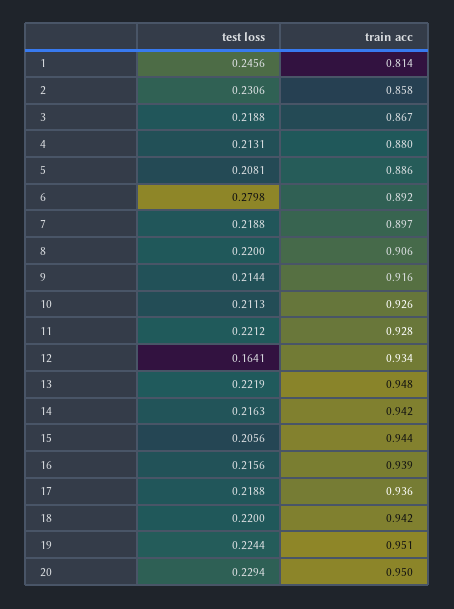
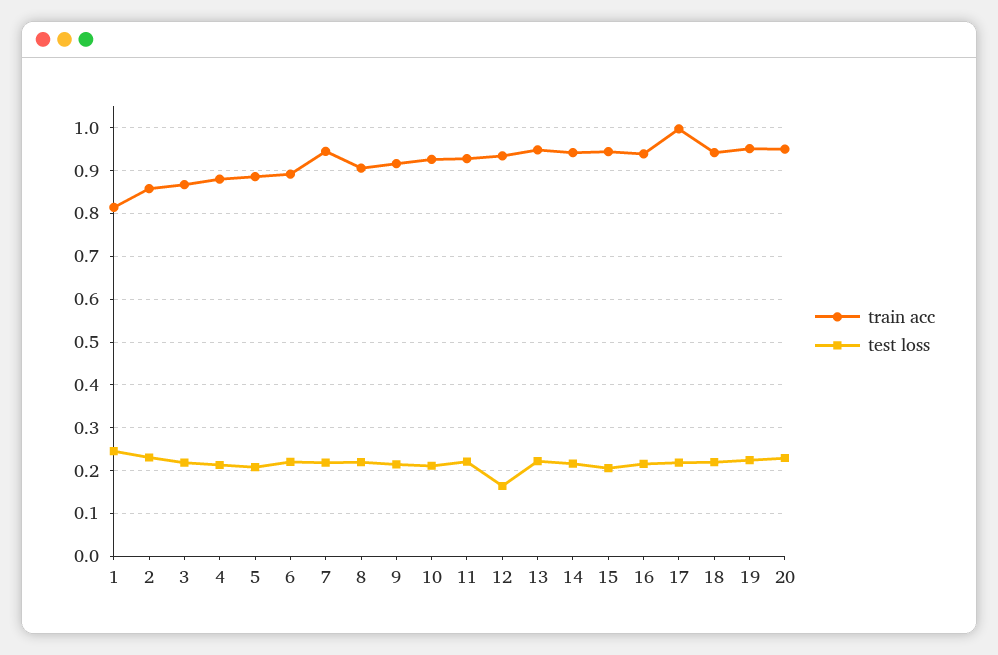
  {
    "test loss": {
      "1": 0.2456,
      "2": 0.2306,
      "3": 0.2188,
      "4": 0.2131,
      "5": 0.2081,
-     "6": 0.2798,
+     "6": 0.22,
      "7": 0.2188,
      "8": 0.22,
      "9": 0.2144,
      "10": 0.2113,
      "11": 0.2212,
      "12": 0.1641,
      "13": 0.2219,
      "14": 0.2163,
      "15": 0.2056,
      "16": 0.2156,
      "17": 0.2188,
      "18": 0.22,
      "19": 0.2244,
      "20": 0.2294
    },
    "train acc": {
      "1": 0.814,
      "2": 0.858,
      "3": 0.867,
      "4": 0.88,
      "5": 0.886,
      "6": 0.892,
-     "7": 0.897,
+     "7": 0.94,
      "8": 0.906,
      "9": 0.916,
      "10": 0.926,
      "11": 0.928,
      "12": 0.934,
      "13": 0.948,
      "14": 0.942,
      "15": 0.944,
      "16": 0.939,
-     "17": 0.936,
+     "17": 1,
      "18": 0.942,
      "19": 0.951,
      "20": 0.95
    }
  }

